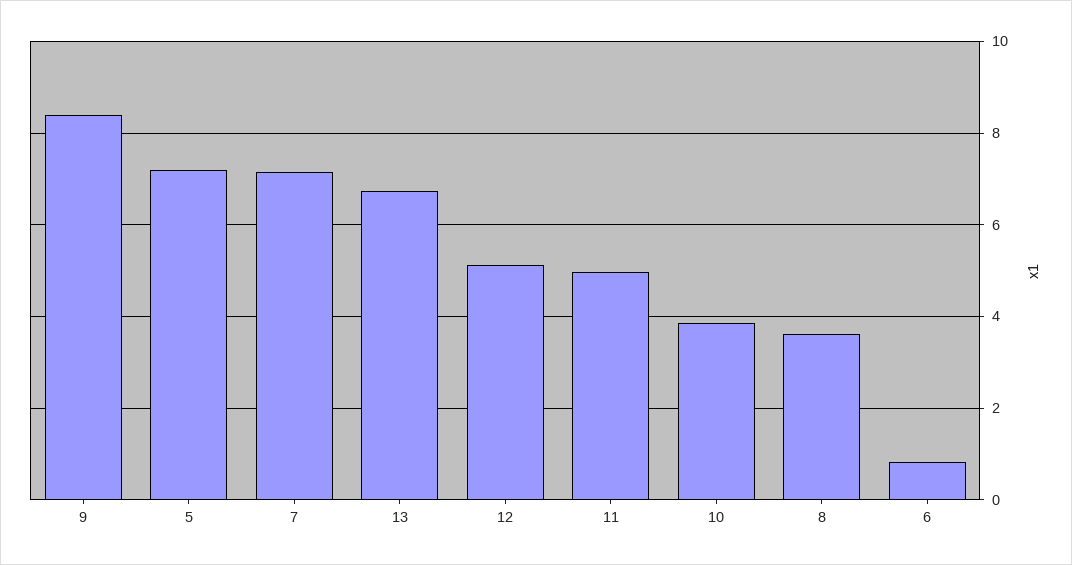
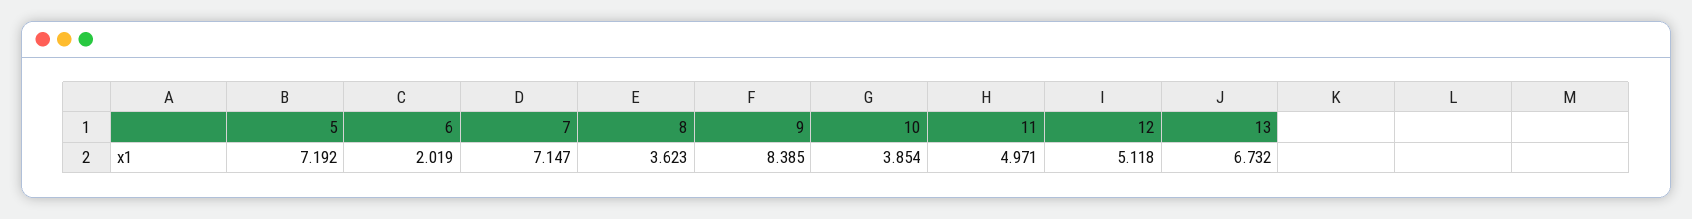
  {
    "9": 8.385,
    "5": 7.192,
    "7": 7.147,
    "13": 6.732,
    "12": 5.118,
    "11": 4.971,
    "10": 3.854,
    "8": 3.623,
-   "6": 0.8
+   "6": 2.019
  }

